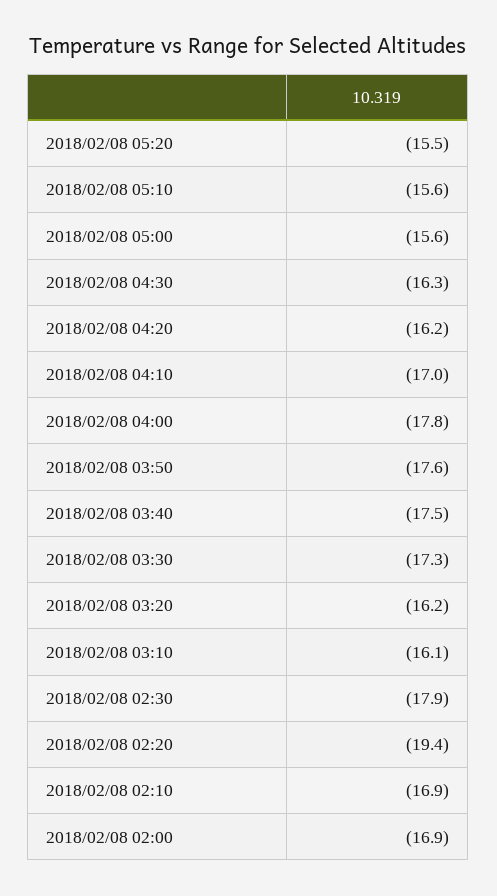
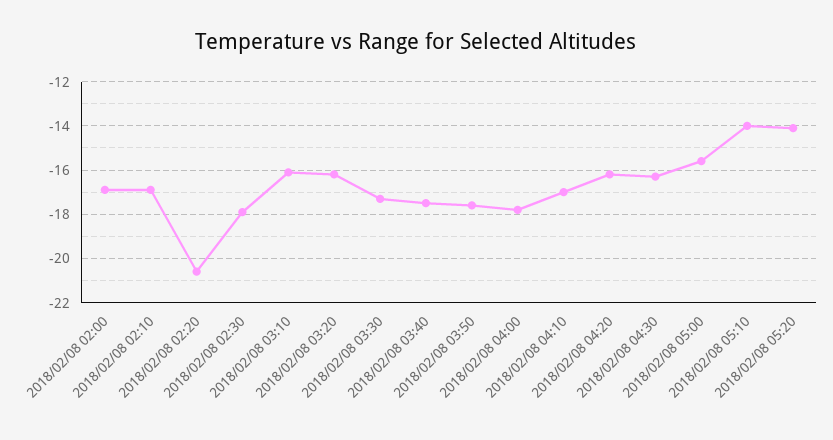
  {
-   "2018/02/08 05:20": -15.5,
+   "2018/02/08 05:20": -14,
-   "2018/02/08 05:10": -15.6,
+   "2018/02/08 05:10": -14,
    "2018/02/08 05:00": -15.6,
    "2018/02/08 04:30": -16.3,
    "2018/02/08 04:20": -16.2,
    "2018/02/08 04:10": -17,
    "2018/02/08 04:00": -17.8,
    "2018/02/08 03:50": -17.6,
    "2018/02/08 03:40": -17.5,
    "2018/02/08 03:30": -17.3,
    "2018/02/08 03:20": -16.2,
    "2018/02/08 03:10": -16.1,
    "2018/02/08 02:30": -17.9,
-   "2018/02/08 02:20": -19.4,
+   "2018/02/08 02:20": -20.5,
    "2018/02/08 02:10": -16.9,
    "2018/02/08 02:00": -16.9
  }

